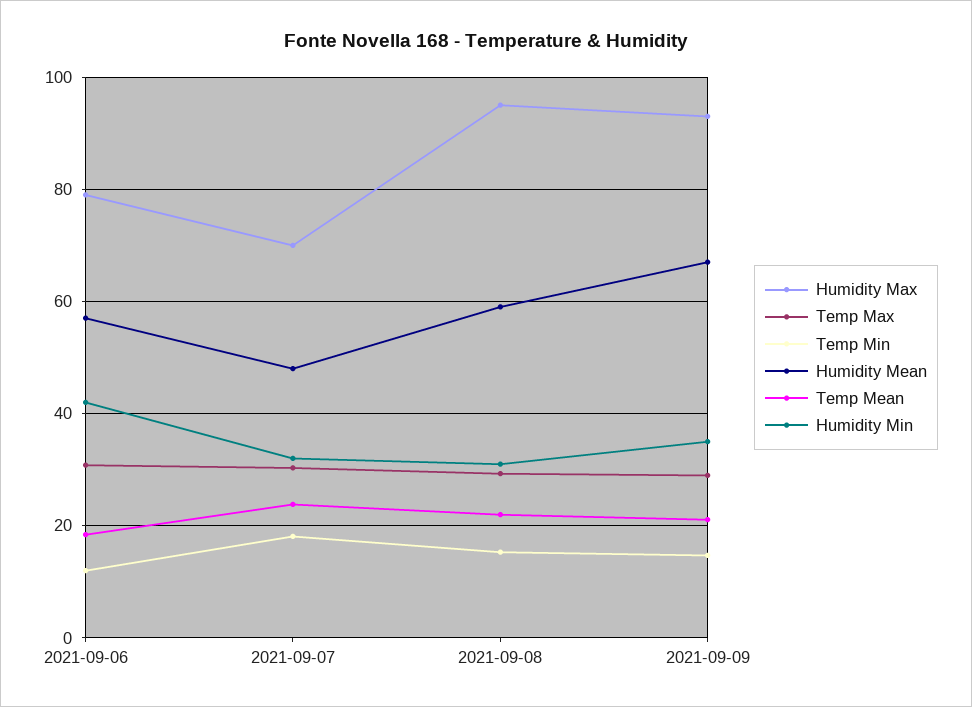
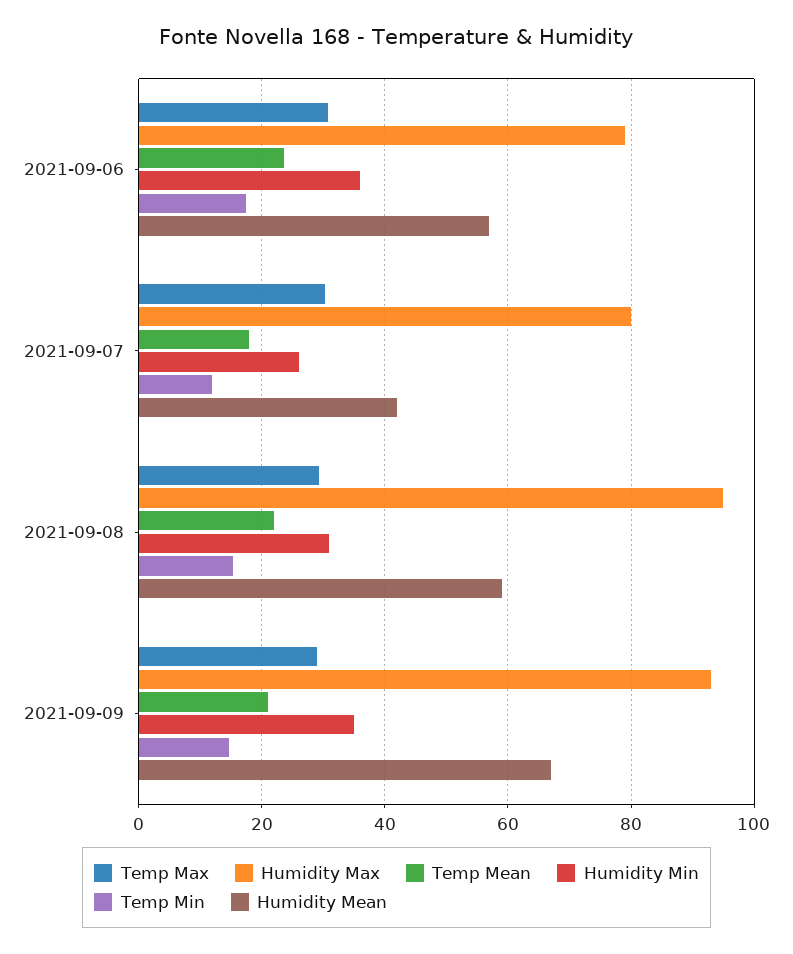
  {
    "Humidity Max": {
      "2021-09-06": 80,
-     "2021-09-07": 70,
+     "2021-09-07": 80,
      "2021-09-08": 96,
      "2021-09-09": 94
    },
    "Temp Max": {
      "2021-09-06": 30,
      "2021-09-07": 30,
      "2021-09-08": 30,
      "2021-09-09": 30
    },
    "Temp Min": {
-     "2021-09-06": 12,
+     "2021-09-06": 18,
-     "2021-09-07": 18,
+     "2021-09-07": 12,
      "2021-09-08": 16,
      "2021-09-09": 14
    },
    "Humidity Mean": {
      "2021-09-06": 58,
-     "2021-09-07": 48,
+     "2021-09-07": 42,
      "2021-09-08": 60,
      "2021-09-09": 68
    },
    "Temp Mean": {
-     "2021-09-06": 18,
+     "2021-09-06": 24,
-     "2021-09-07": 24,
+     "2021-09-07": 18,
      "2021-09-08": 22,
      "2021-09-09": 22
    },
    "Humidity Min": {
-     "2021-09-06": 42,
+     "2021-09-06": 36,
-     "2021-09-07": 32,
+     "2021-09-07": 26,
      "2021-09-08": 32,
      "2021-09-09": 36
    }
  }

